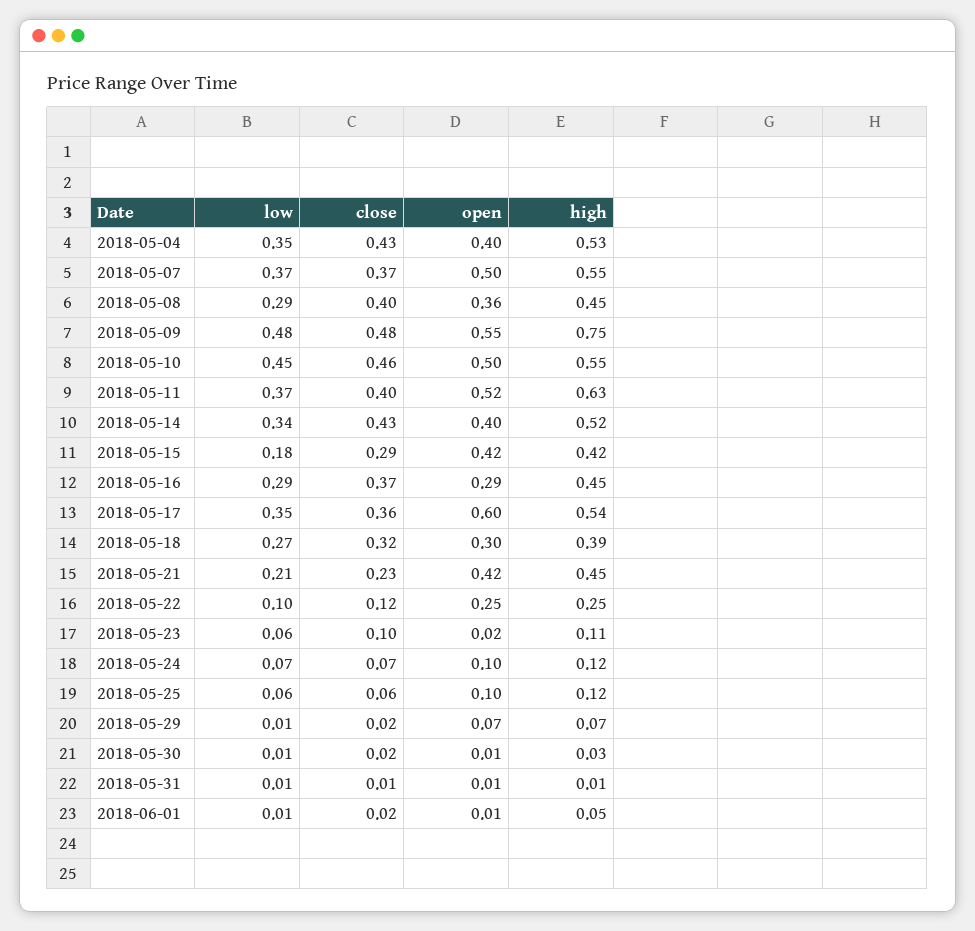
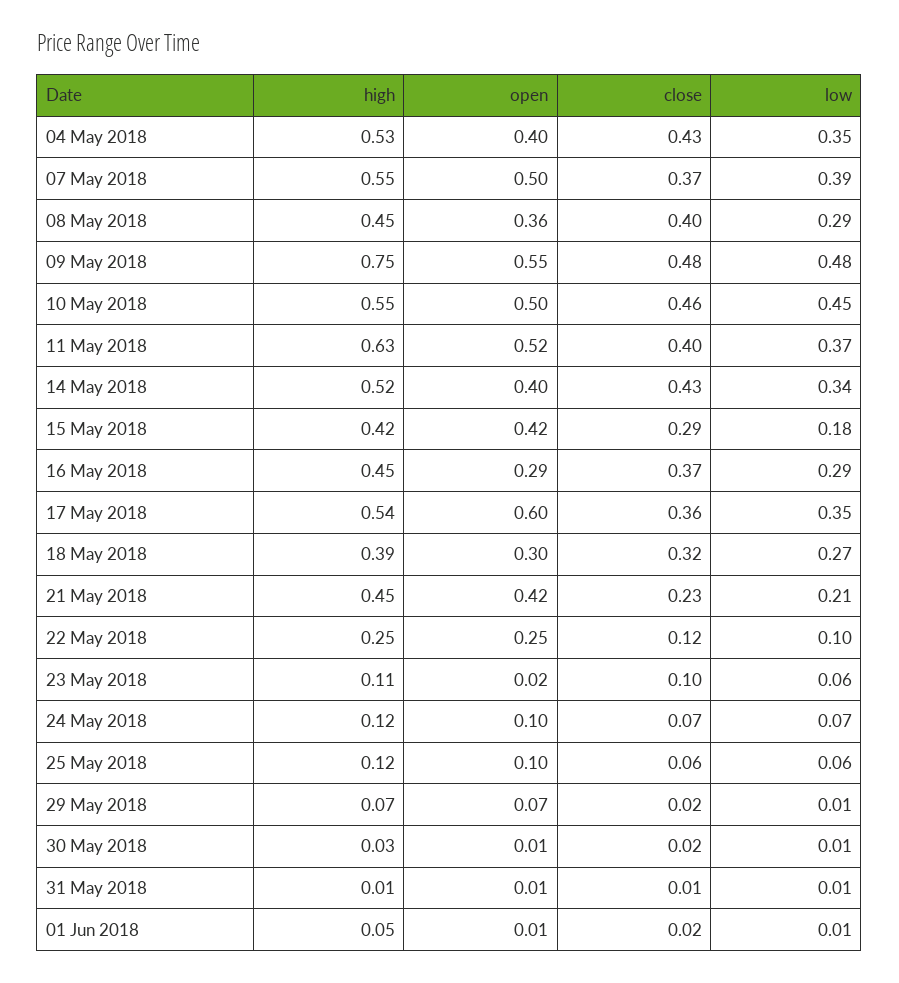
  {
    "low": {
      "2018-05-04": 0.35,
-     "2018-05-07": 0.37,
+     "2018-05-07": 0.39,
      "2018-05-08": 0.29,
      "2018-05-09": 0.48,
      "2018-05-10": 0.45,
      "2018-05-11": 0.37,
      "2018-05-14": 0.34,
      "2018-05-15": 0.18,
      "2018-05-16": 0.29,
      "2018-05-17": 0.35,
      "2018-05-18": 0.27,
      "2018-05-21": 0.21,
      "2018-05-22": 0.1,
      "2018-05-23": 0.06,
      "2018-05-24": 0.07,
      "2018-05-25": 0.06,
      "2018-05-29": 0.01,
      "2018-05-30": 0.01,
      "2018-05-31": 0.01,
      "2018-06-01": 0.01
    },
    "close": {
      "2018-05-04": 0.43,
      "2018-05-07": 0.37,
      "2018-05-08": 0.4,
      "2018-05-09": 0.48,
      "2018-05-10": 0.46,
      "2018-05-11": 0.4,
      "2018-05-14": 0.43,
      "2018-05-15": 0.29,
      "2018-05-16": 0.37,
      "2018-05-17": 0.36,
      "2018-05-18": 0.32,
      "2018-05-21": 0.23,
      "2018-05-22": 0.12,
      "2018-05-23": 0.1,
      "2018-05-24": 0.07,
      "2018-05-25": 0.06,
      "2018-05-29": 0.02,
      "2018-05-30": 0.02,
      "2018-05-31": 0.01,
      "2018-06-01": 0.02
    },
    "open": {
      "2018-05-04": 0.4,
      "2018-05-07": 0.5,
      "2018-05-08": 0.36,
      "2018-05-09": 0.55,
      "2018-05-10": 0.5,
      "2018-05-11": 0.52,
      "2018-05-14": 0.4,
      "2018-05-15": 0.42,
      "2018-05-16": 0.29,
      "2018-05-17": 0.6,
      "2018-05-18": 0.3,
      "2018-05-21": 0.42,
      "2018-05-22": 0.25,
      "2018-05-23": 0.02,
      "2018-05-24": 0.1,
      "2018-05-25": 0.1,
      "2018-05-29": 0.07,
      "2018-05-30": 0.01,
      "2018-05-31": 0.01,
      "2018-06-01": 0.01
    },
    "high": {
      "2018-05-04": 0.53,
      "2018-05-07": 0.55,
      "2018-05-08": 0.45,
      "2018-05-09": 0.75,
      "2018-05-10": 0.55,
      "2018-05-11": 0.63,
      "2018-05-14": 0.52,
      "2018-05-15": 0.42,
      "2018-05-16": 0.45,
      "2018-05-17": 0.54,
      "2018-05-18": 0.39,
      "2018-05-21": 0.45,
      "2018-05-22": 0.25,
      "2018-05-23": 0.11,
      "2018-05-24": 0.12,
      "2018-05-25": 0.12,
      "2018-05-29": 0.07,
      "2018-05-30": 0.03,
      "2018-05-31": 0.01,
      "2018-06-01": 0.05
    }
  }

